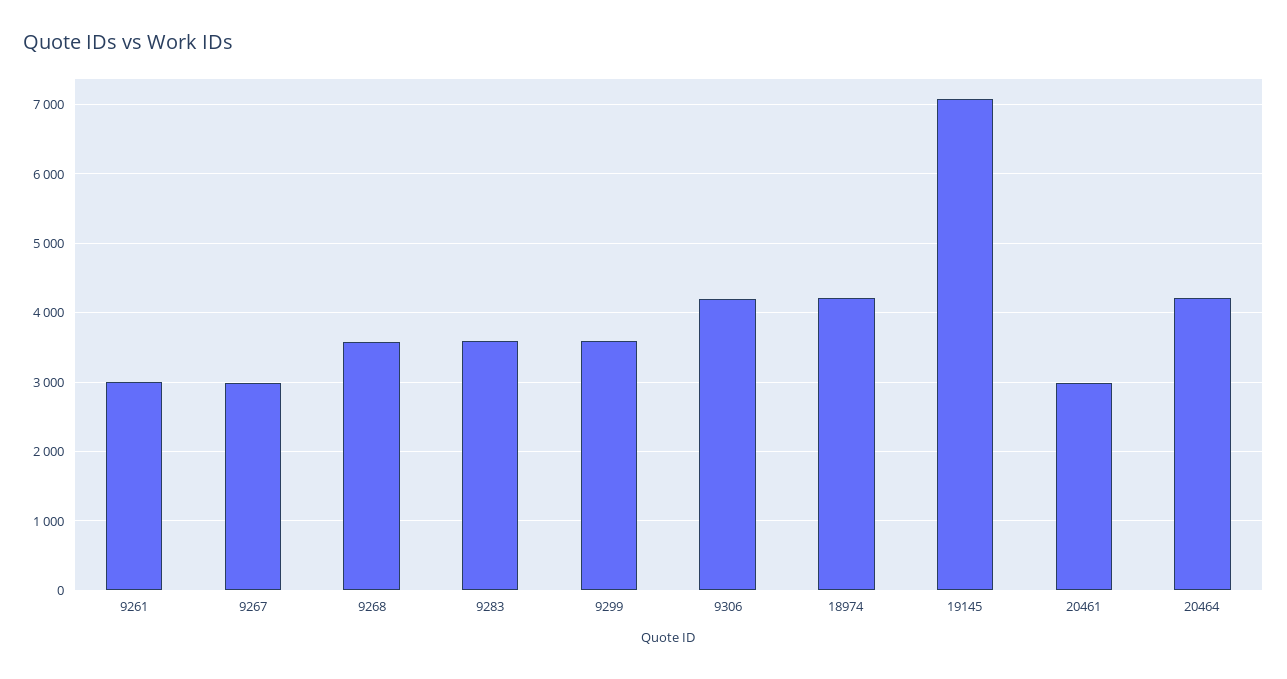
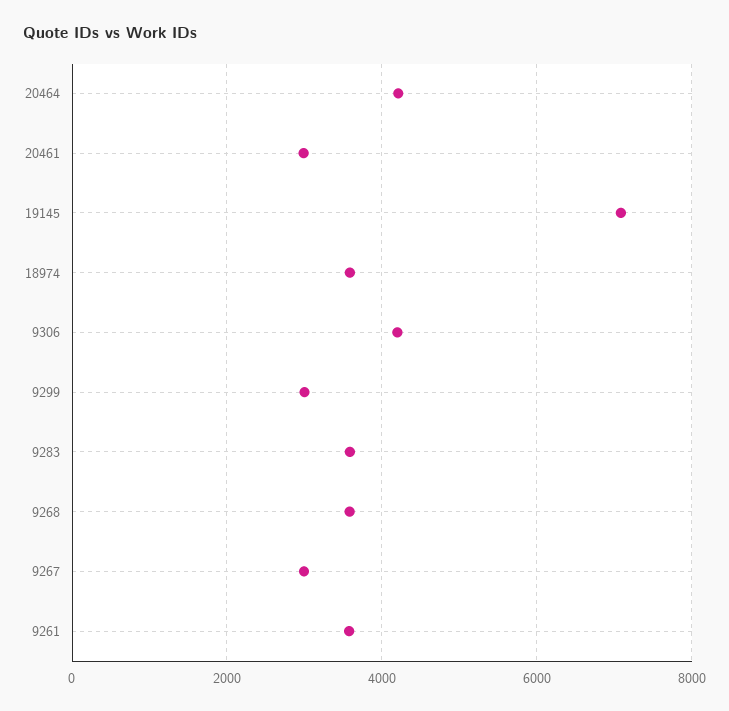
  {
-   "9261": 3000,
+   "9261": 3600,
    "9267": 3000,
    "9268": 3600,
    "9283": 3600,
-   "9299": 3600,
+   "9299": 3000,
    "9306": 4200,
-   "18974": 4200,
+   "18974": 3600,
    "19145": 7100,
    "20461": 3000,
    "20464": 4200
  }

